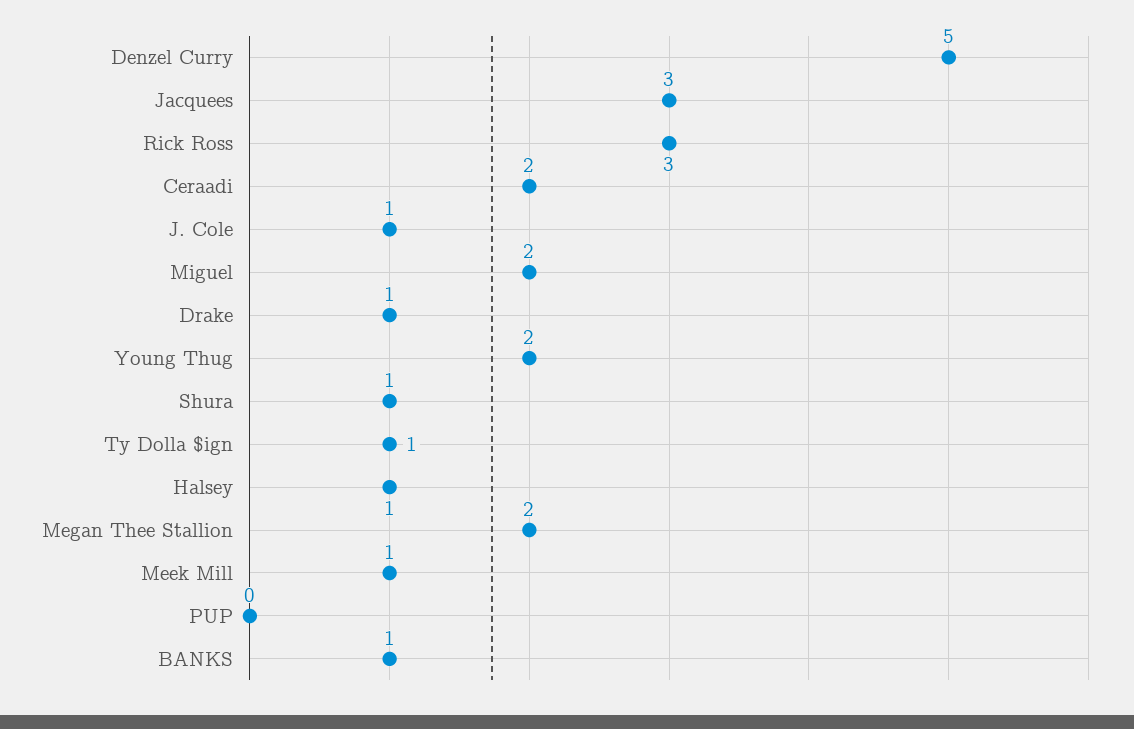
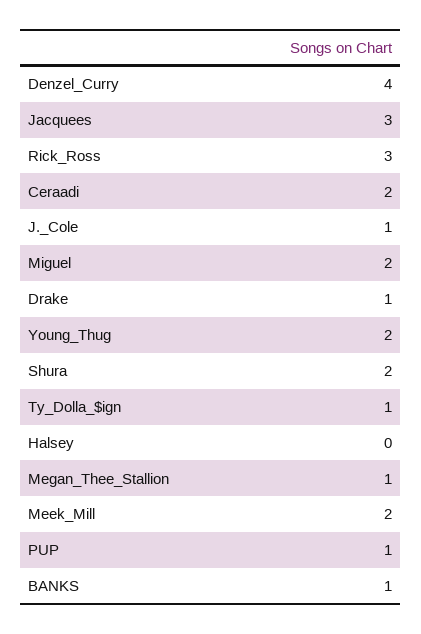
  {
-   "Denzel Curry": 5,
+   "Denzel Curry": 4,
    "Jacquees": 3,
    "Rick Ross": 3,
    "Ceraadi": 2,
    "J. Cole": 1,
    "Miguel": 2,
    "Drake": 1,
    "Young Thug": 2,
-   "Shura": 1,
+   "Shura": 2,
    "Ty Dolla $ign": 1,
-   "Halsey": 1,
+   "Halsey": 0,
-   "Megan Thee Stallion": 2,
+   "Megan Thee Stallion": 1,
-   "Meek Mill": 1,
+   "Meek Mill": 2,
-   "PUP": 0,
+   "PUP": 1,
    "BANKS": 1
  }

